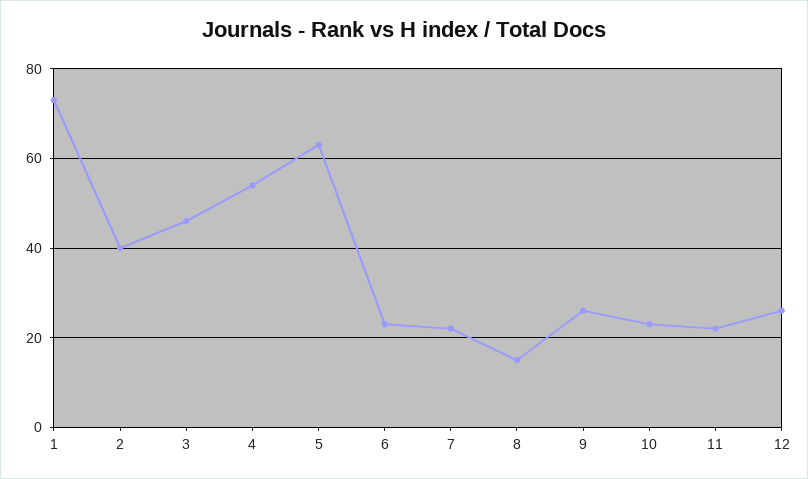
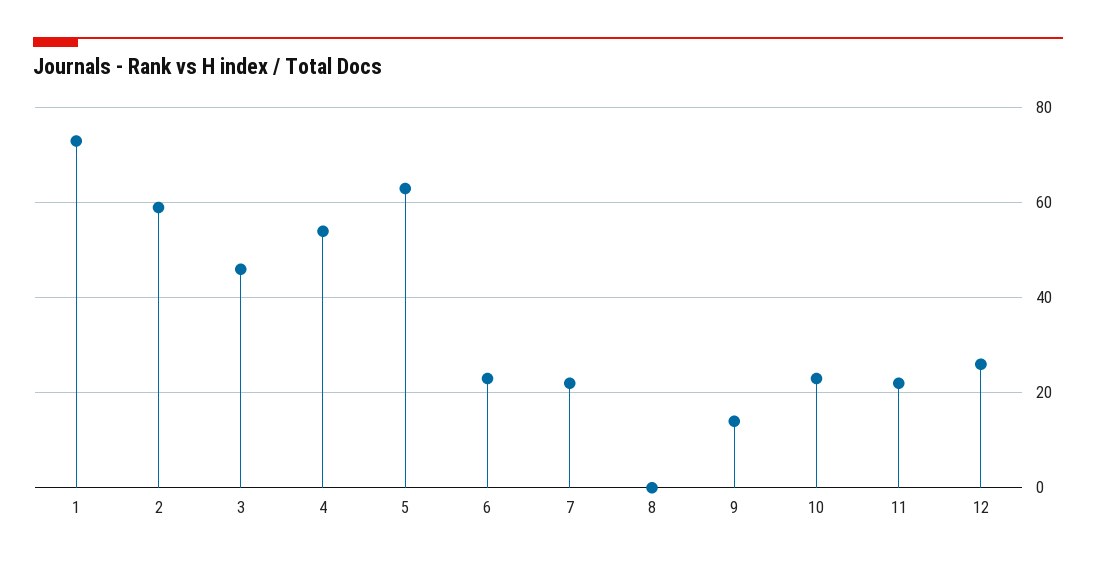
  {
    "1": 75,
-   "2": 40,
+   "2": 60,
    "3": 45,
    "4": 55,
    "5": 65,
    "6": 25,
    "7": 20,
-   "8": 15,
+   "8": 0,
-   "9": 25,
+   "9": 15,
    "10": 25,
    "11": 20,
    "12": 25
  }

